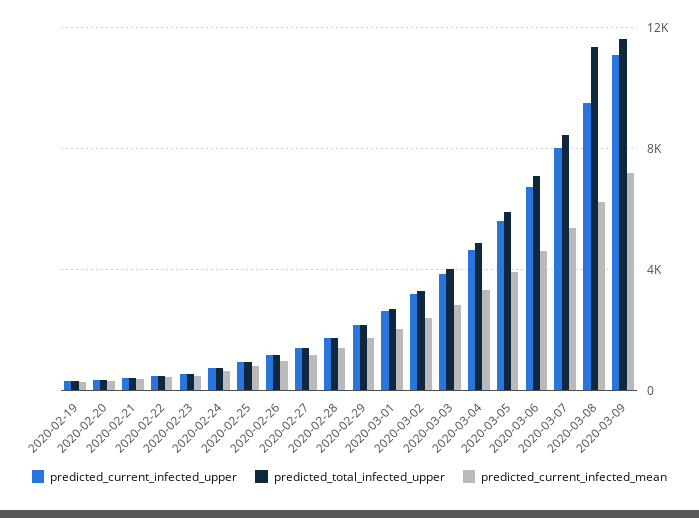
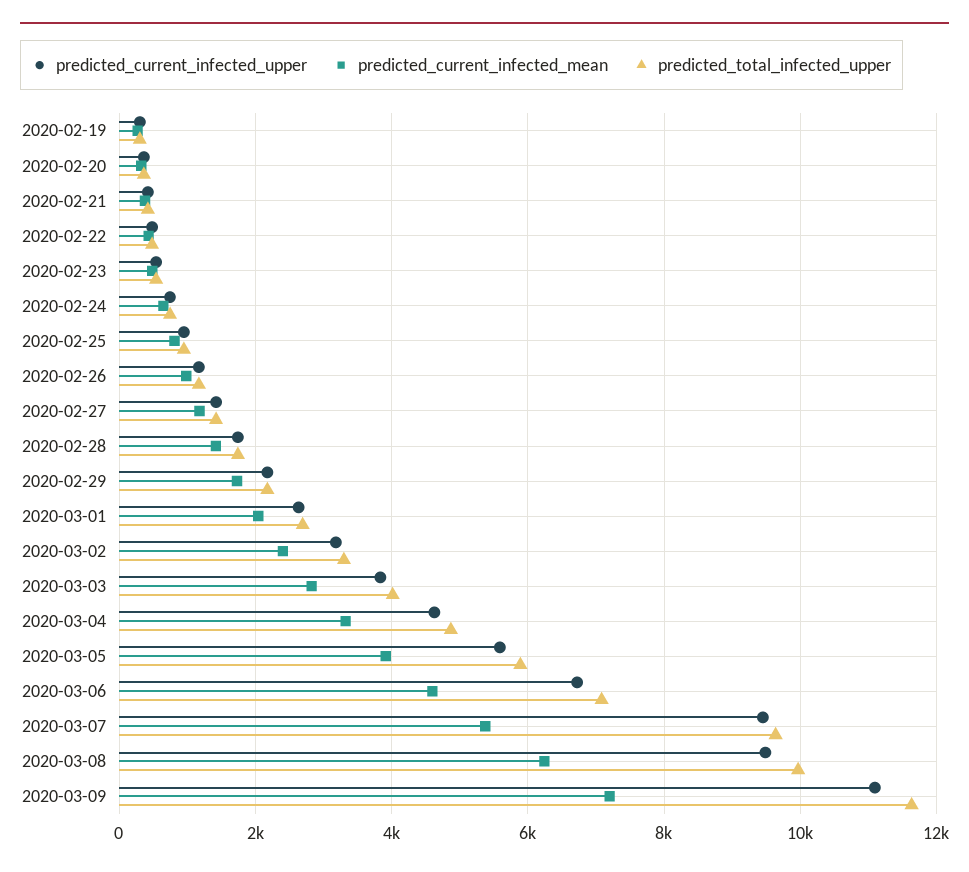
  {
    "predicted_current_infected_upper": {
      "2020-02-19": 400,
      "2020-02-20": 400,
      "2020-02-21": 400,
      "2020-02-22": 400,
      "2020-02-23": 600,
      "2020-02-24": 800,
      "2020-02-25": 1000,
      "2020-02-26": 1200,
      "2020-02-27": 1400,
      "2020-02-28": 1800,
      "2020-02-29": 2200,
      "2020-03-01": 2600,
      "2020-03-02": 3200,
      "2020-03-03": 3800,
      "2020-03-04": 4600,
      "2020-03-05": 5600,
      "2020-03-06": 6800,
-     "2020-03-07": 8000,
+     "2020-03-07": 9400,
      "2020-03-08": 9400,
      "2020-03-09": 11000
    },
    "predicted_total_infected_upper": {
      "2020-02-19": 400,
      "2020-02-20": 400,
      "2020-02-21": 400,
      "2020-02-22": 400,
      "2020-02-23": 600,
      "2020-02-24": 800,
      "2020-02-25": 1000,
      "2020-02-26": 1200,
      "2020-02-27": 1400,
      "2020-02-28": 1800,
      "2020-02-29": 2200,
      "2020-03-01": 2600,
      "2020-03-02": 3200,
      "2020-03-03": 4000,
      "2020-03-04": 4800,
      "2020-03-05": 5800,
      "2020-03-06": 7000,
-     "2020-03-07": 8500,
+     "2020-03-07": 9600,
-     "2020-03-08": 11500,
+     "2020-03-08": 10000,
      "2020-03-09": 11600
    },
    "predicted_current_infected_mean": {
      "2020-02-19": 200,
      "2020-02-20": 400,
      "2020-02-21": 400,
      "2020-02-22": 400,
      "2020-02-23": 400,
      "2020-02-24": 600,
      "2020-02-25": 800,
      "2020-02-26": 1000,
      "2020-02-27": 1200,
      "2020-02-28": 1400,
      "2020-02-29": 1800,
      "2020-03-01": 2000,
      "2020-03-02": 2400,
      "2020-03-03": 2800,
      "2020-03-04": 3400,
      "2020-03-05": 4000,
      "2020-03-06": 4600,
      "2020-03-07": 5400,
      "2020-03-08": 6200,
      "2020-03-09": 7200
    }
  }

